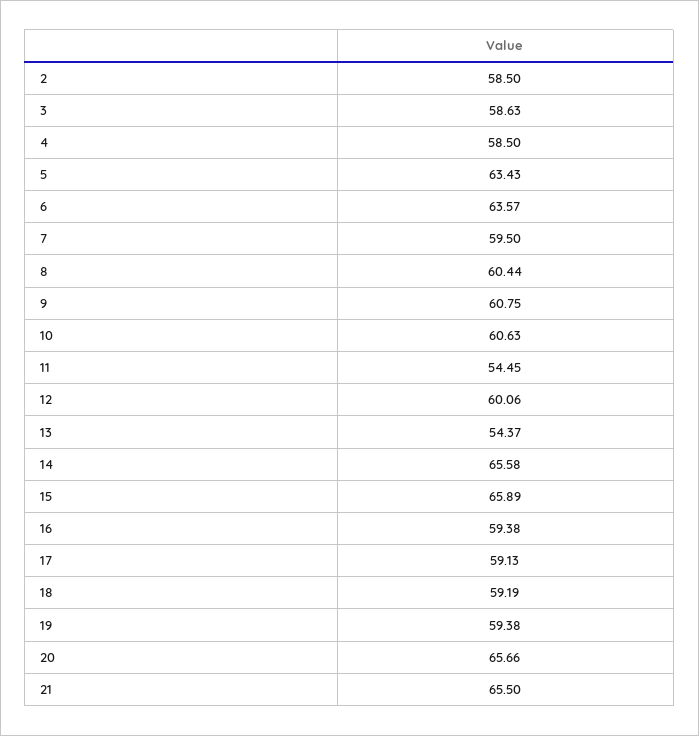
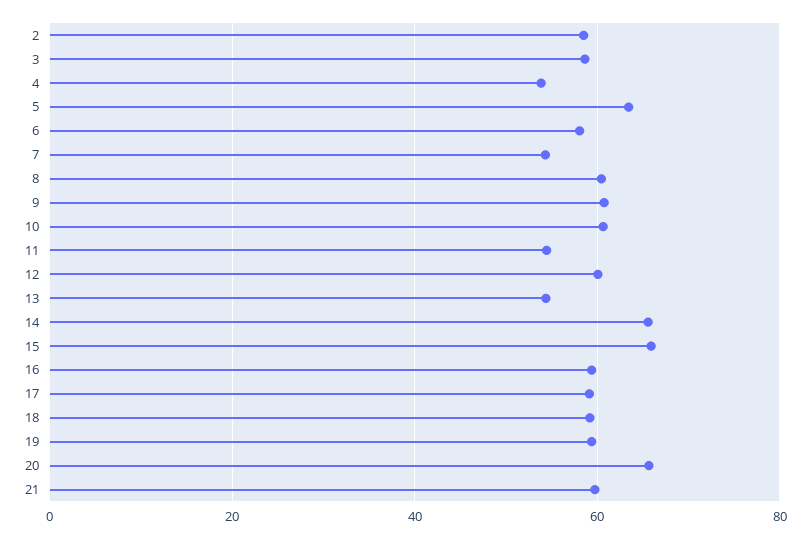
  {
    "2": 58.5,
    "3": 58.63,
-   "4": 58.5,
+   "4": 54,
    "5": 63.43,
-   "6": 63.57,
+   "6": 58,
-   "7": 59.5,
+   "7": 54,
    "8": 60.44,
    "9": 60.75,
    "10": 60.63,
    "11": 54.45,
    "12": 60.06,
    "13": 54.37,
    "14": 65.58,
    "15": 65.89,
    "16": 59.38,
    "17": 59.13,
    "18": 59.19,
    "19": 59.38,
    "20": 65.66,
-   "21": 65.5
+   "21": 60
  }

